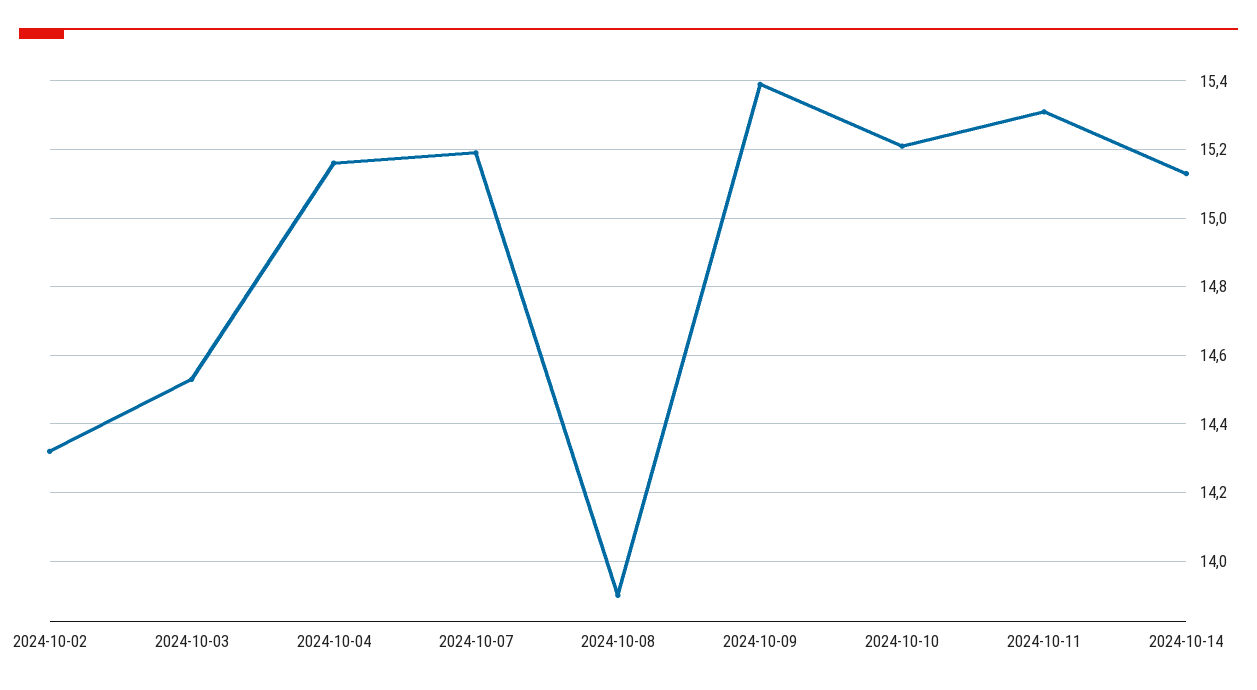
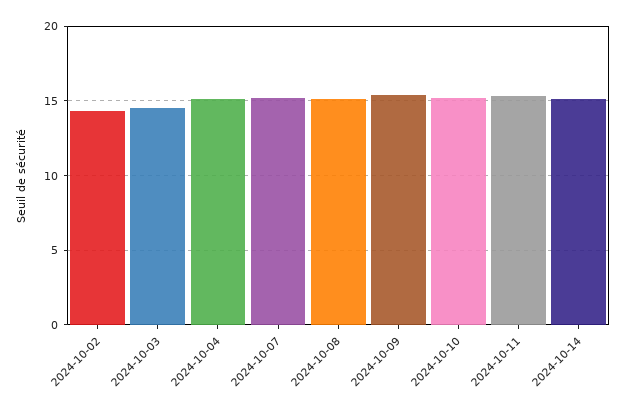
  {
    "2024-10-02": 14.3,
    "2024-10-03": 14.55,
    "2024-10-04": 15.15,
    "2024-10-07": 15.2,
-   "2024-10-08": 13.9,
+   "2024-10-08": 15,
    "2024-10-09": 15.4,
    "2024-10-10": 15.2,
    "2024-10-11": 15.3,
    "2024-10-14": 15.15
  }

